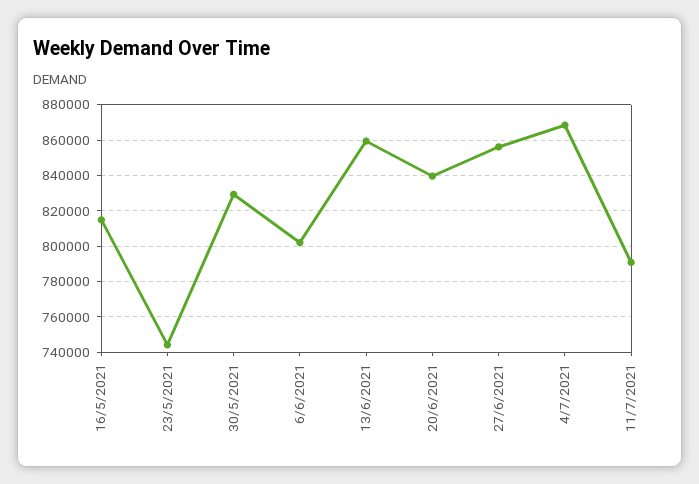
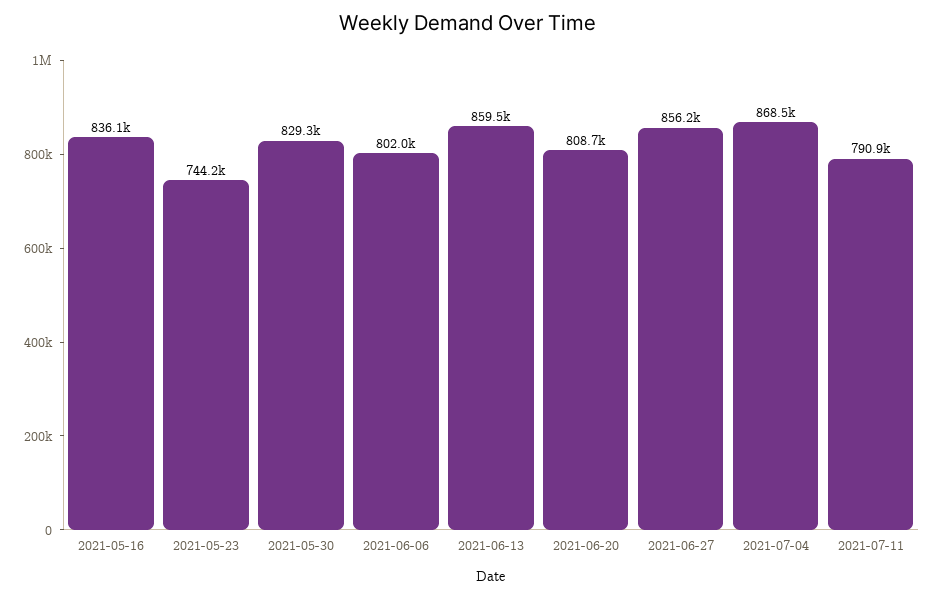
  {
-   "16/5/2021": 815000,
+   "16/5/2021": 836100,
    "23/5/2021": 744200,
    "30/5/2021": 829300,
    "6/6/2021": 802000,
    "13/6/2021": 859500,
-   "20/6/2021": 840000,
+   "20/6/2021": 808700,
    "27/6/2021": 856200,
    "4/7/2021": 868500,
    "11/7/2021": 790900
  }

